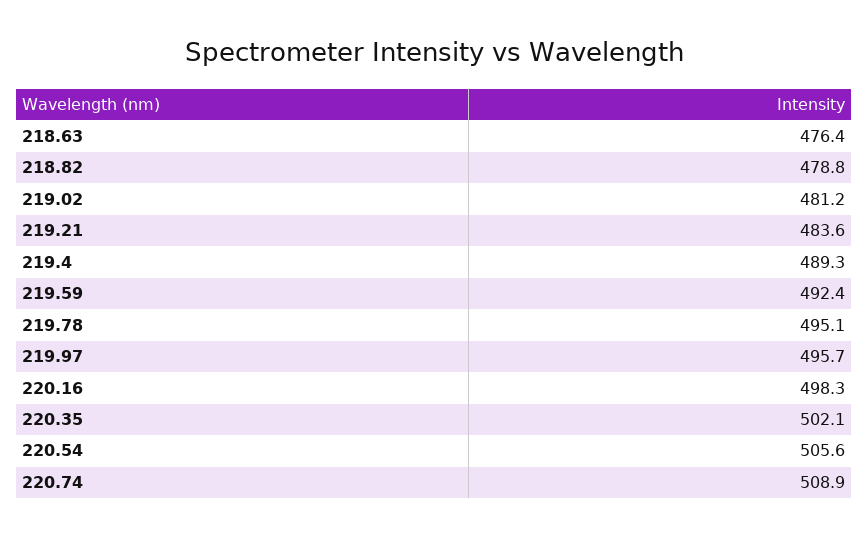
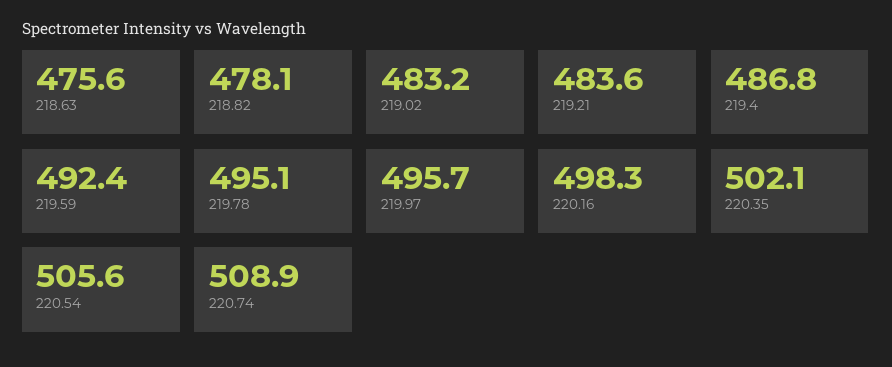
  {
-   "218.63": 476.4,
+   "218.63": 475.6,
-   "218.82": 478.8,
+   "218.82": 478.1,
-   "219.02": 481.2,
+   "219.02": 483.2,
    "219.21": 483.6,
-   "219.4": 489.3,
+   "219.4": 486.8,
    "219.59": 492.4,
    "219.78": 495.1,
    "219.97": 495.7,
    "220.16": 498.3,
    "220.35": 502.1,
    "220.54": 505.6,
    "220.74": 508.9
  }

